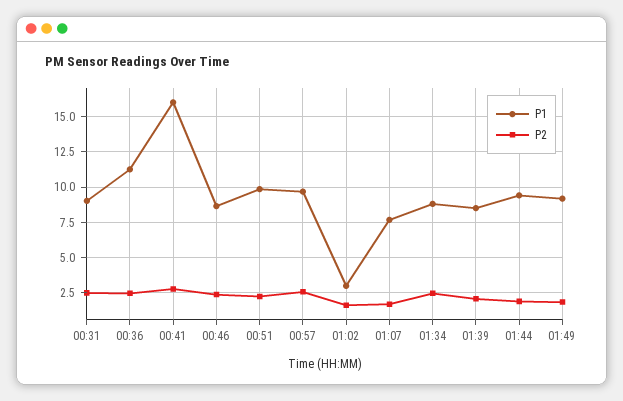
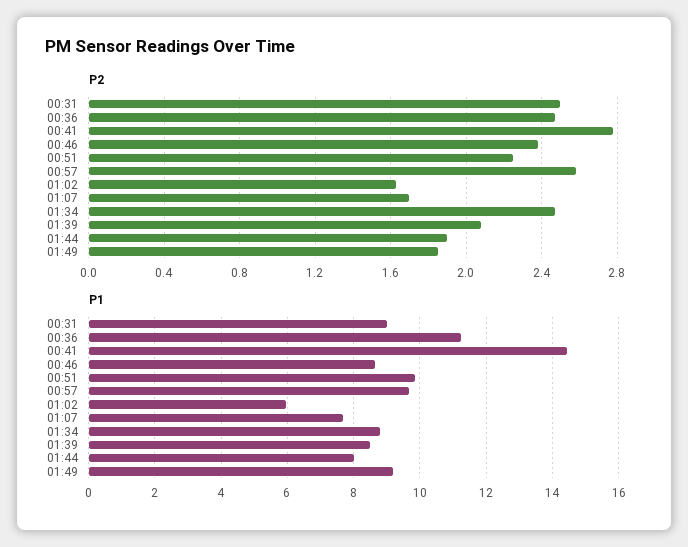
  {
    "P1": {
      "00:31": 9,
      "00:36": 11.2,
-     "00:41": 16,
+     "00:41": 14.4,
      "00:46": 8.6,
      "00:51": 9.8,
      "00:57": 9.6,
-     "01:02": 3,
+     "01:02": 6,
      "01:07": 7.6,
      "01:34": 8.8,
      "01:39": 8.6,
-     "01:44": 9.5,
+     "01:44": 8,
      "01:49": 9.2
    },
    "P2": {
      "00:31": 2.5,
      "00:36": 2.45,
      "00:41": 2.8,
      "00:46": 2.4,
      "00:51": 2.25,
      "00:57": 2.6,
      "01:02": 1.65,
      "01:07": 1.7,
      "01:34": 2.45,
      "01:39": 2.1,
      "01:44": 1.9,
      "01:49": 1.85
    }
  }

